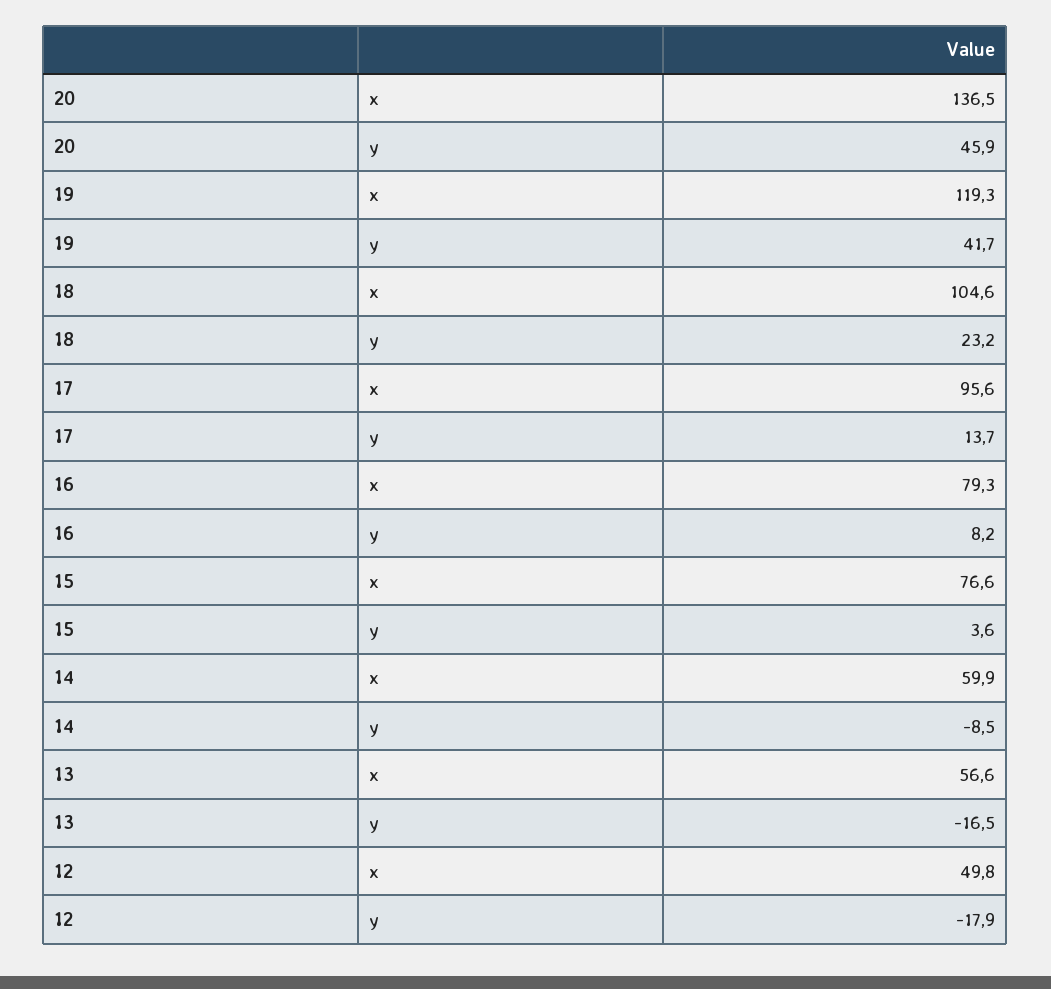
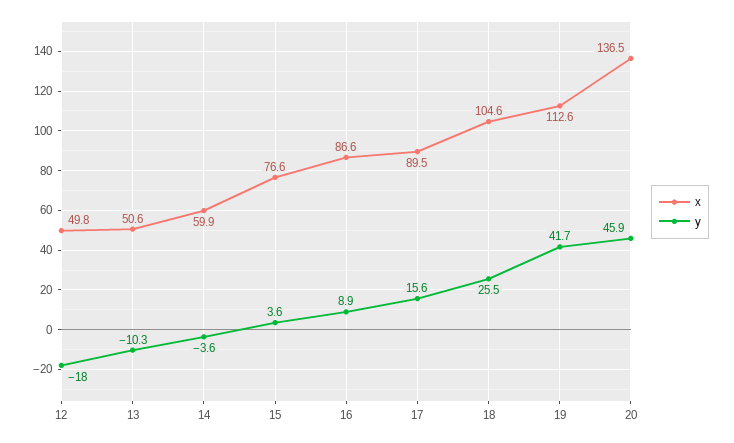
  {
    "x": {
      "20": 136.5,
-     "19": 119.3,
+     "19": 112.6,
      "18": 104.6,
-     "17": 95.6,
+     "17": 89.5,
-     "16": 79.3,
+     "16": 86.6,
      "15": 76.6,
      "14": 59.9,
-     "13": 56.6,
+     "13": 50.6,
      "12": 49.8
    },
    "y": {
      "20": 45.9,
      "19": 41.7,
-     "18": 23.2,
+     "18": 25.5,
-     "17": 13.7,
+     "17": 15.6,
-     "16": 8.2,
+     "16": 8.9,
      "15": 3.6,
-     "14": -8.5,
+     "14": -3.6,
-     "13": -16.5,
+     "13": -10.3,
-     "12": -17.9
+     "12": -18
    }
  }

